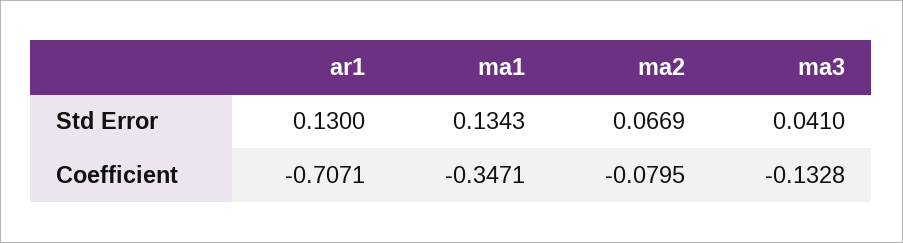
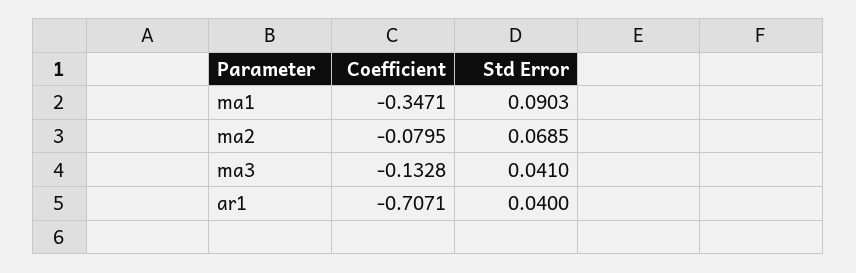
  {
    "ar1": {
-     "Std Error": 0.13,
+     "Std Error": 0.04,
      "Coefficient": -0.7071
    },
    "ma1": {
-     "Std Error": 0.1343,
+     "Std Error": 0.0903,
      "Coefficient": -0.3471
    },
    "ma2": {
-     "Std Error": 0.0669,
+     "Std Error": 0.0685,
      "Coefficient": -0.0795
    },
    "ma3": {
      "Std Error": 0.041,
      "Coefficient": -0.1328
    }
  }

